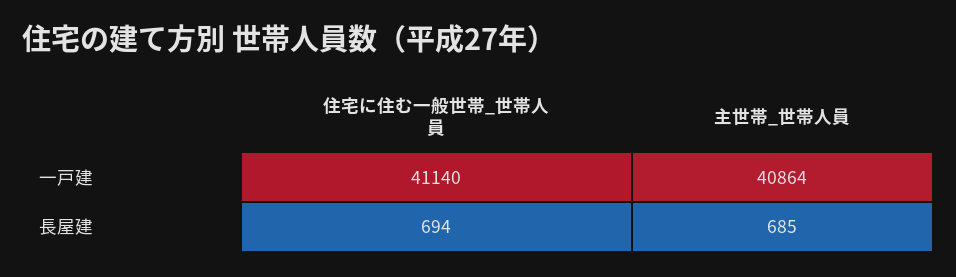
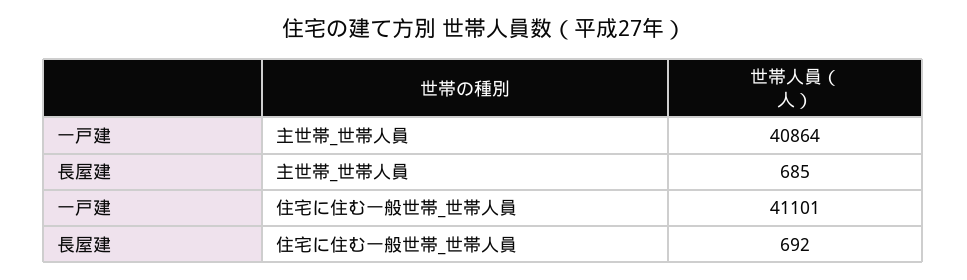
  {
    "住宅に住む一般世帯_世帯人員": {
-     "一戸建": 41140,
+     "一戸建": 41101,
-     "長屋建": 694
+     "長屋建": 692
    },
    "主世帯_世帯人員": {
      "一戸建": 40864,
      "長屋建": 685
    }
  }

